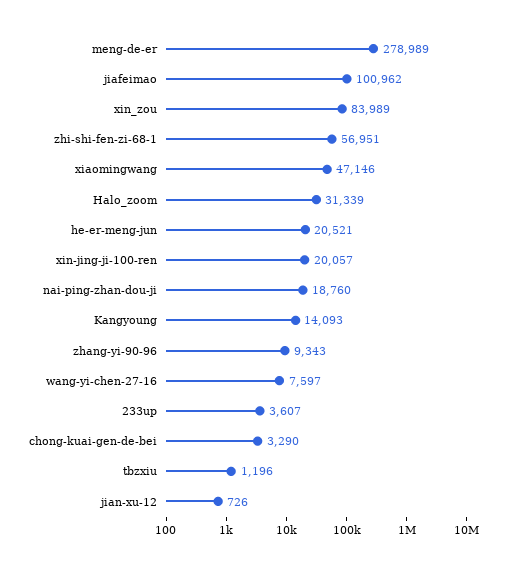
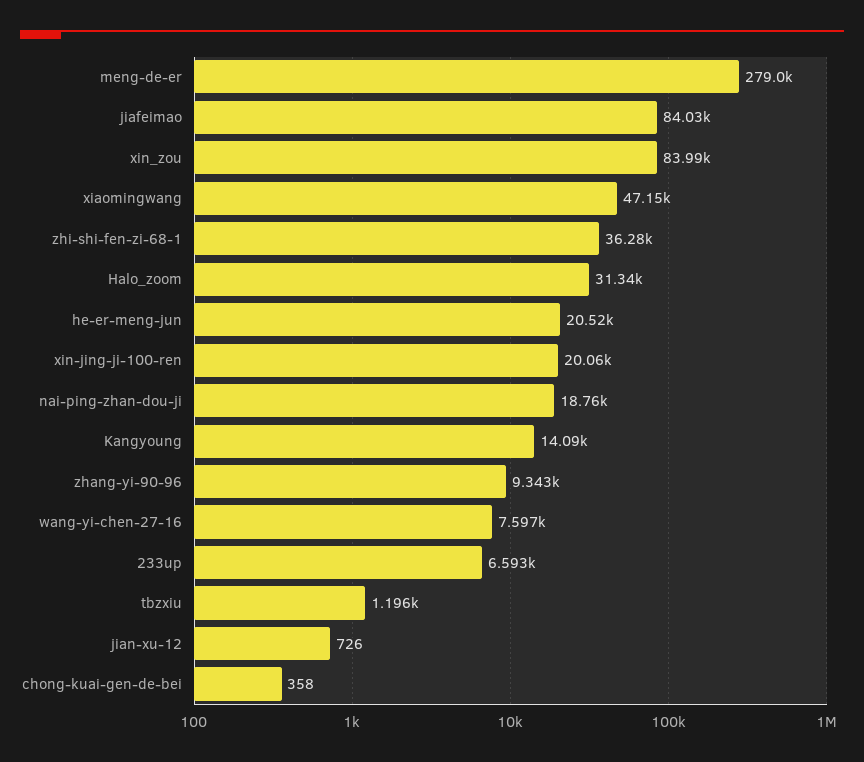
  {
    "meng-de-er": 278989,
-   "jiafeimao": 100962,
+   "jiafeimao": 84030,
    "xin_zou": 83989,
-   "zhi-shi-fen-zi-68-1": 56951,
+   "zhi-shi-fen-zi-68-1": 36280,
    "xiaomingwang": 47146,
    "Halo_zoom": 31339,
    "he-er-meng-jun": 20521,
    "xin-jing-ji-100-ren": 20057,
    "nai-ping-zhan-dou-ji": 18760,
    "Kangyoung": 14093,
    "zhang-yi-90-96": 9343,
    "wang-yi-chen-27-16": 7597,
-   "233up": 3607,
+   "233up": 6593,
-   "chong-kuai-gen-de-bei": 3290,
+   "chong-kuai-gen-de-bei": 358,
    "tbzxiu": 1196,
    "jian-xu-12": 726
  }

